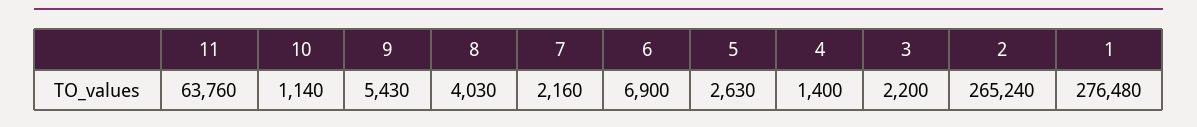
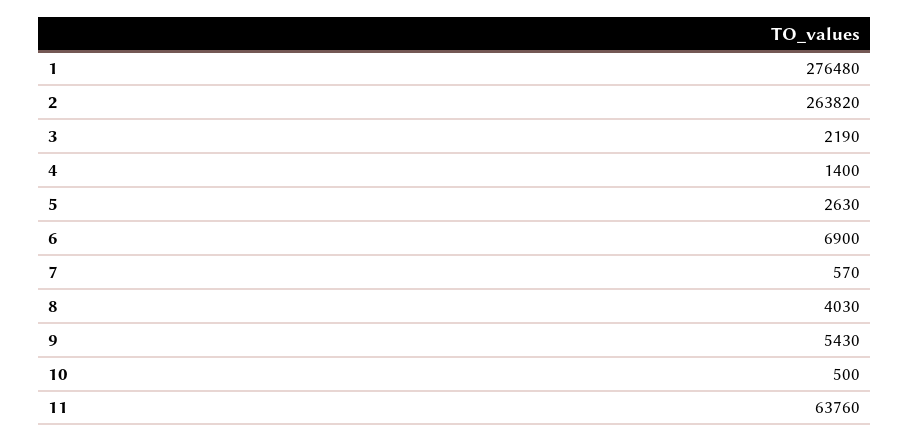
  {
    "11": 63760,
-   "10": 1140,
+   "10": 500,
    "9": 5430,
    "8": 4030,
-   "7": 2160,
+   "7": 570,
    "6": 6900,
    "5": 2630,
    "4": 1400,
-   "3": 2200,
+   "3": 2190,
-   "2": 265240,
+   "2": 263820,
    "1": 276480
  }

